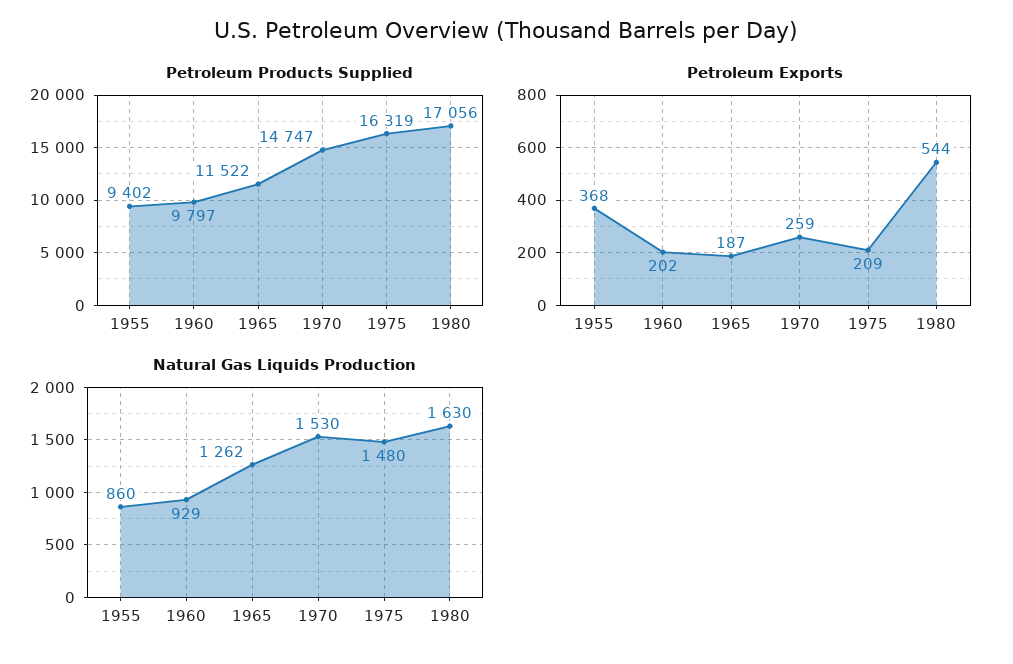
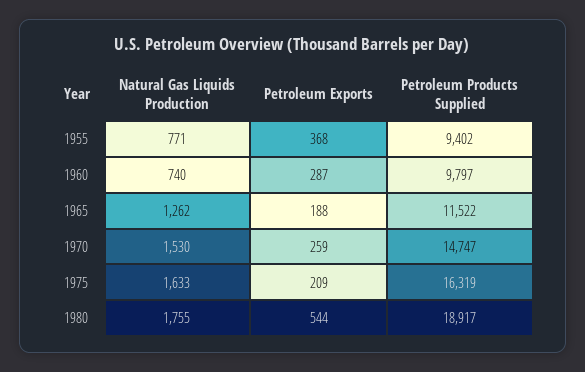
  {
    "Petroleum Products Supplied": {
      "1955": 9402,
      "1960": 9797,
      "1965": 11522,
      "1970": 14747,
      "1975": 16319,
-     "1980": 17056
+     "1980": 18917
    },
    "Petroleum Exports": {
      "1955": 368,
-     "1960": 202,
+     "1960": 287,
-     "1965": 187,
+     "1965": 188,
      "1970": 259,
      "1975": 209,
      "1980": 544
    },
    "Natural Gas Liquids Production": {
-     "1955": 860,
+     "1955": 771,
-     "1960": 929,
+     "1960": 740,
      "1965": 1262,
      "1970": 1530,
-     "1975": 1480,
+     "1975": 1633,
-     "1980": 1630
+     "1980": 1755
    }
  }

